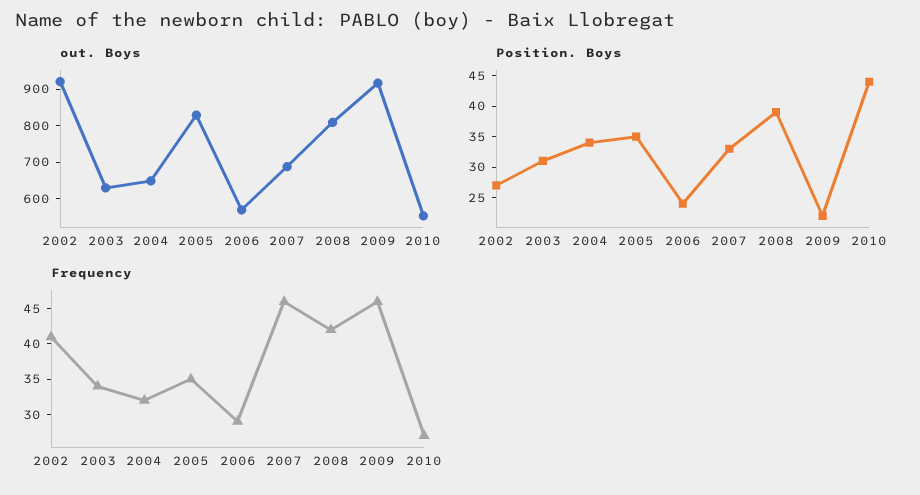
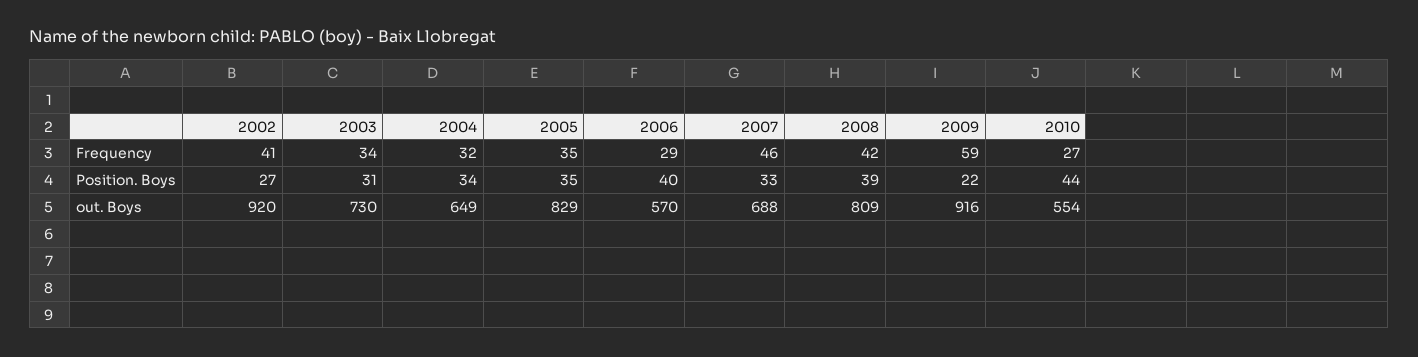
  {
    "out. Boys": {
      "2002": 920,
-     "2003": 625,
+     "2003": 730,
      "2004": 649,
      "2005": 829,
      "2006": 570,
      "2007": 688,
      "2008": 809,
      "2009": 916,
      "2010": 554
    },
    "Position. Boys": {
      "2002": 27,
      "2003": 31,
      "2004": 34,
      "2005": 35,
-     "2006": 25,
+     "2006": 40,
      "2007": 33,
      "2008": 39,
      "2009": 22,
      "2010": 44
    },
    "Frequency": {
      "2002": 41,
      "2003": 34,
      "2004": 32,
      "2005": 35,
      "2006": 29,
      "2007": 46,
      "2008": 42,
-     "2009": 45,
+     "2009": 59,
      "2010": 27
    }
  }

